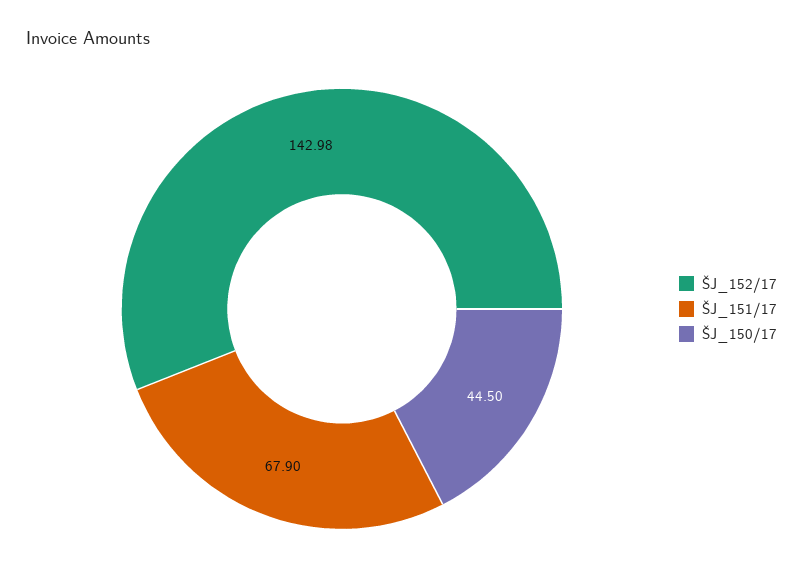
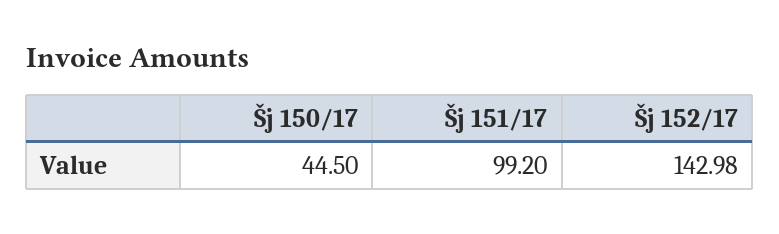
  {
    "ŠJ_152/17": 142.98,
-   "ŠJ_151/17": 67.9,
+   "ŠJ_151/17": 99.2,
    "ŠJ_150/17": 44.5
  }

